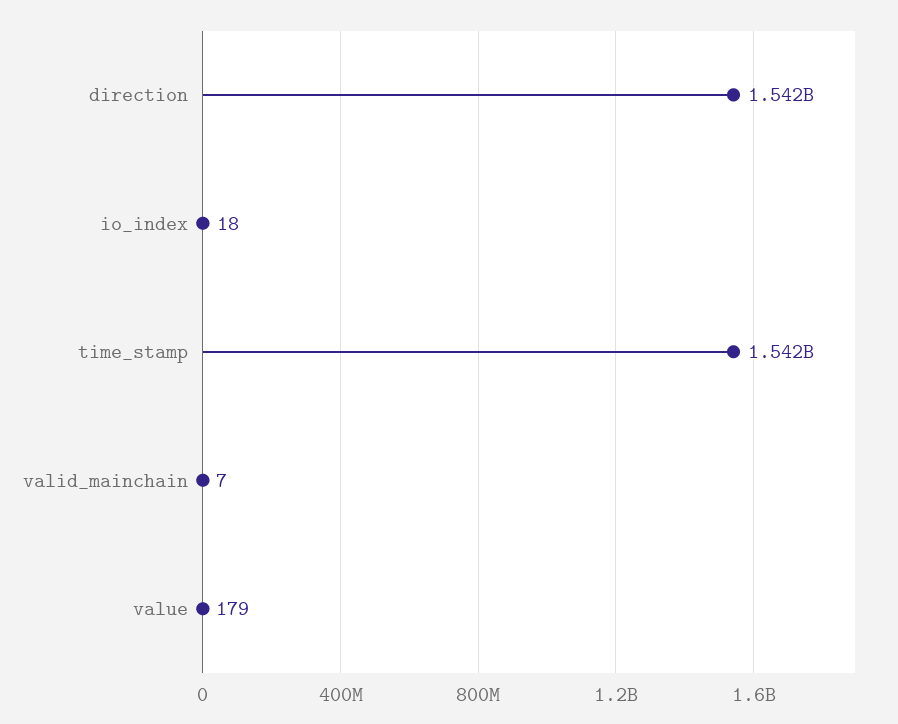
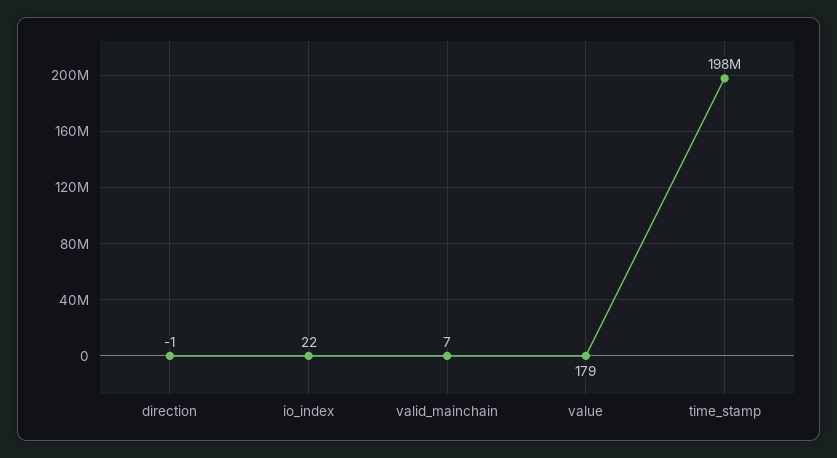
  {
-   "direction": 1542000000,
+   "direction": -1,
-   "io_index": 18,
+   "io_index": 22,
-   "time_stamp": 1542000000,
+   "time_stamp": 198000000,
    "valid_mainchain": 7,
    "value": 179
  }

